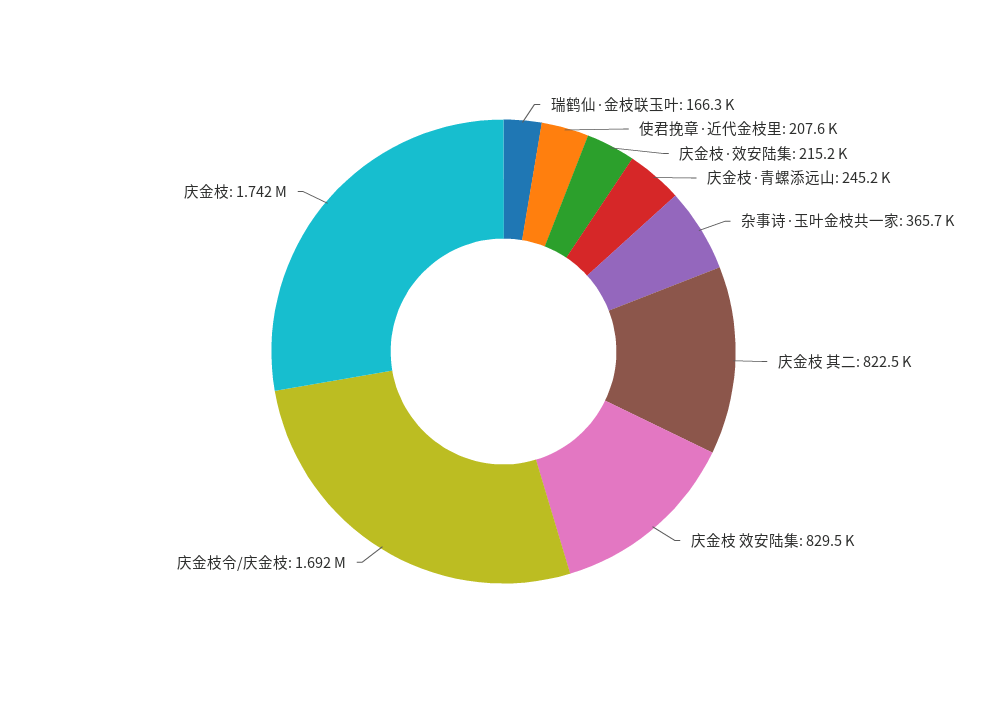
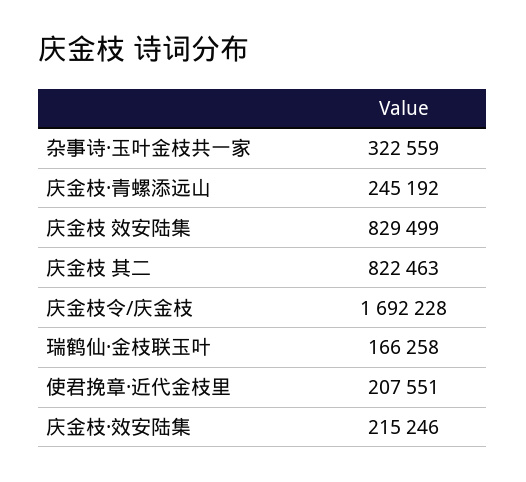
  {
    "瑞鹤仙·金枝联玉叶": 166258,
    "使君挽章·近代金枝里": 207551,
    "庆金枝·效安陆集": 215246,
    "庆金枝·青螺添远山": 245192,
-   "杂事诗·玉叶金枝共一家": 365700,
+   "杂事诗·玉叶金枝共一家": 322559,
    "庆金枝 其二": 822463,
    "庆金枝 效安陆集": 829499,
-   "庆金枝令/庆金枝": 1692228,
+   "庆金枝令/庆金枝": 1692228
-   "庆金枝": 1742000
  }

